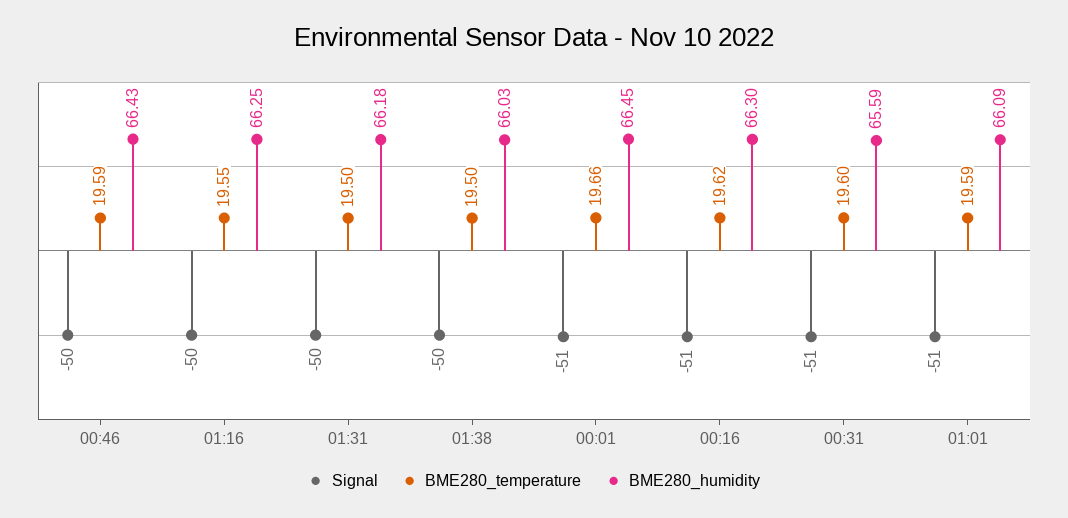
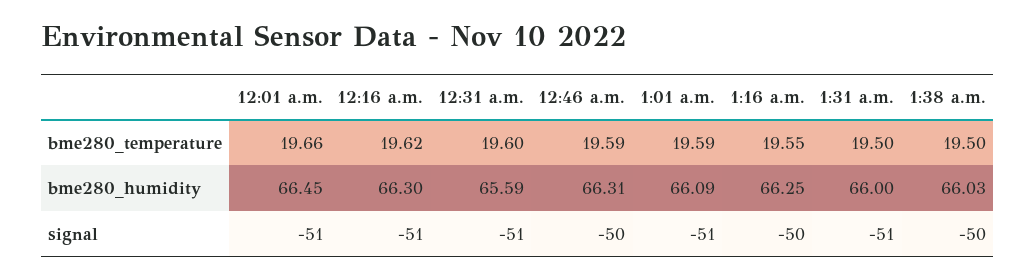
  {
    "Signal": {
      "00:46": -50,
      "01:16": -50,
-     "01:31": -50,
+     "01:31": -51,
      "01:38": -50,
      "00:01": -51,
      "00:16": -51,
      "00:31": -51,
      "01:01": -51
    },
    "BME280_temperature": {
      "00:46": 19.59,
      "01:16": 19.55,
      "01:31": 19.5,
      "01:38": 19.5,
      "00:01": 19.66,
      "00:16": 19.62,
      "00:31": 19.6,
      "01:01": 19.59
    },
    "BME280_humidity": {
-     "00:46": 66.43,
+     "00:46": 66.31,
      "01:16": 66.25,
-     "01:31": 66.18,
+     "01:31": 66,
      "01:38": 66.03,
      "00:01": 66.45,
      "00:16": 66.3,
      "00:31": 65.59,
      "01:01": 66.09
    }
  }

